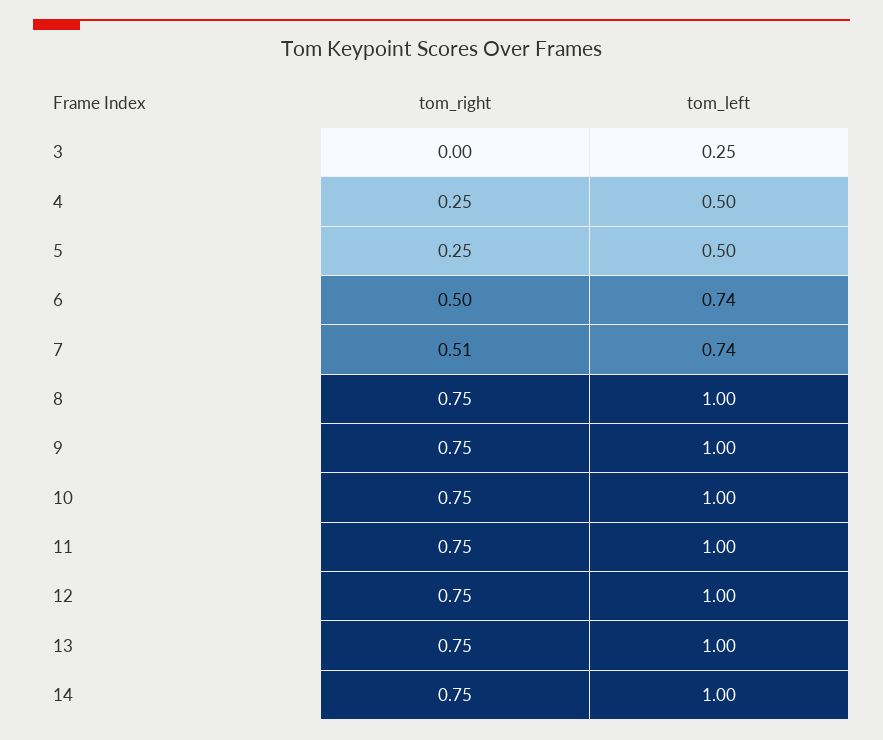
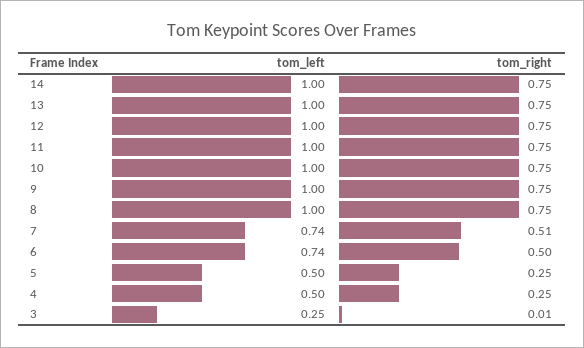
  {
    "tom_right": {
-     "3": 0,
+     "3": 0.01,
      "4": 0.25,
      "5": 0.25,
      "6": 0.5,
      "7": 0.51,
      "8": 0.75,
      "9": 0.75,
      "10": 0.75,
      "11": 0.75,
      "12": 0.75,
      "13": 0.75,
      "14": 0.75
    },
    "tom_left": {
      "3": 0.25,
      "4": 0.5,
      "5": 0.5,
      "6": 0.74,
      "7": 0.74,
      "8": 1,
      "9": 1,
      "10": 1,
      "11": 1,
      "12": 1,
      "13": 1,
      "14": 1
    }
  }

